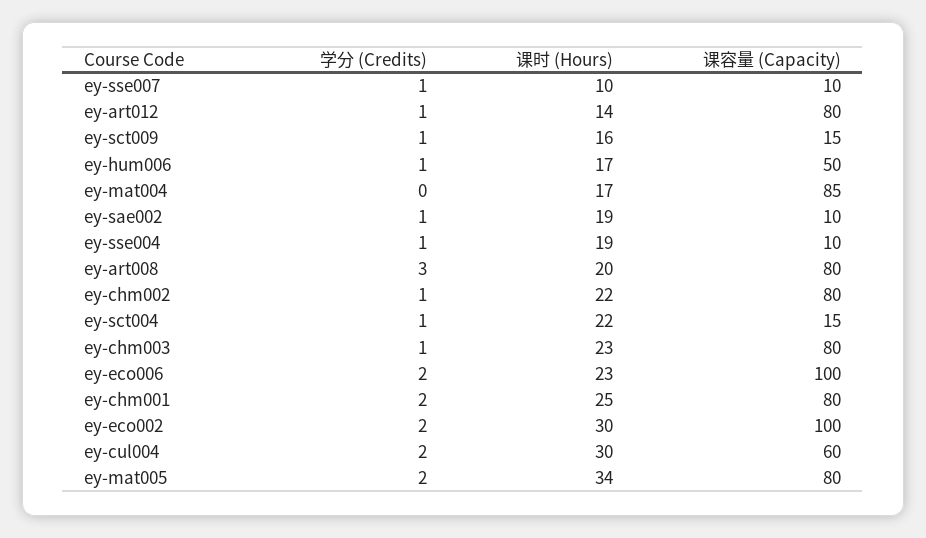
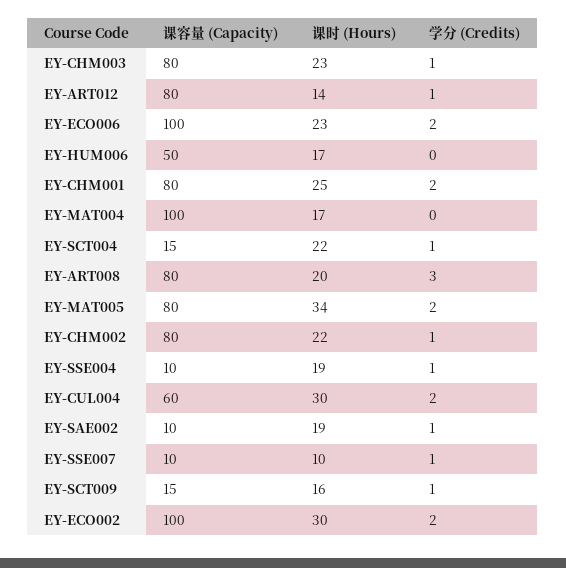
  {
    "学分 (Credits)": {
      "ey-sse007": 1,
      "ey-art012": 1,
      "ey-sct009": 1,
-     "ey-hum006": 1,
+     "ey-hum006": 0,
      "ey-mat004": 0,
      "ey-sae002": 1,
      "ey-sse004": 1,
      "ey-art008": 3,
      "ey-chm002": 1,
      "ey-sct004": 1,
      "ey-chm003": 1,
      "ey-eco006": 2,
      "ey-chm001": 2,
      "ey-eco002": 2,
      "ey-cul004": 2,
      "ey-mat005": 2
    },
    "课时 (Hours)": {
      "ey-sse007": 10,
      "ey-art012": 14,
      "ey-sct009": 16,
      "ey-hum006": 17,
      "ey-mat004": 17,
      "ey-sae002": 19,
      "ey-sse004": 19,
      "ey-art008": 20,
      "ey-chm002": 22,
      "ey-sct004": 22,
      "ey-chm003": 23,
      "ey-eco006": 23,
      "ey-chm001": 25,
      "ey-eco002": 30,
      "ey-cul004": 30,
      "ey-mat005": 34
    },
    "课容量 (Capacity)": {
      "ey-sse007": 10,
      "ey-art012": 80,
      "ey-sct009": 15,
      "ey-hum006": 50,
-     "ey-mat004": 85,
+     "ey-mat004": 100,
      "ey-sae002": 10,
      "ey-sse004": 10,
      "ey-art008": 80,
      "ey-chm002": 80,
      "ey-sct004": 15,
      "ey-chm003": 80,
      "ey-eco006": 100,
      "ey-chm001": 80,
      "ey-eco002": 100,
      "ey-cul004": 60,
      "ey-mat005": 80
    }
  }

